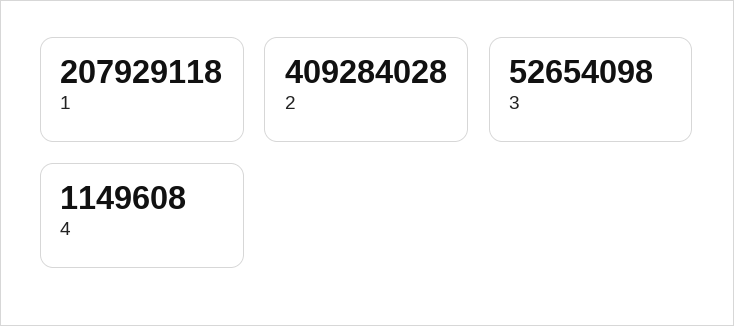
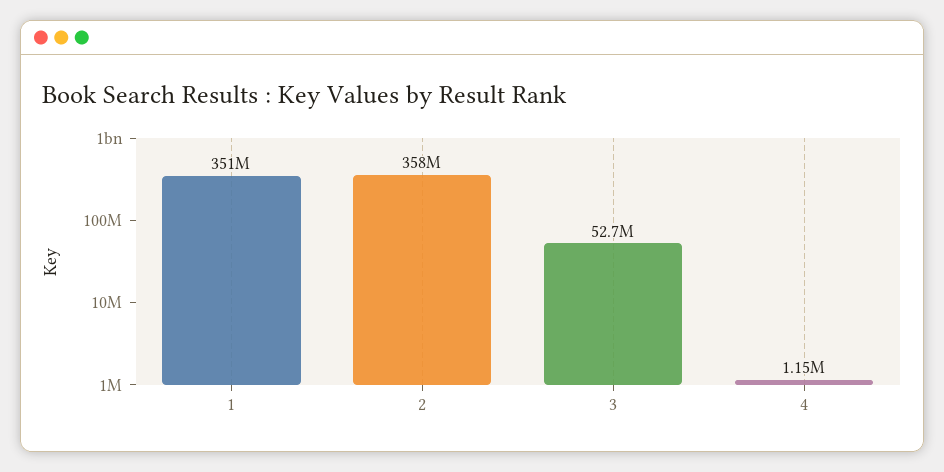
  {
-   "1": 207929118,
+   "1": 351000000,
-   "2": 409284028,
+   "2": 358000000,
    "3": 52654098,
    "4": 1149608
  }

